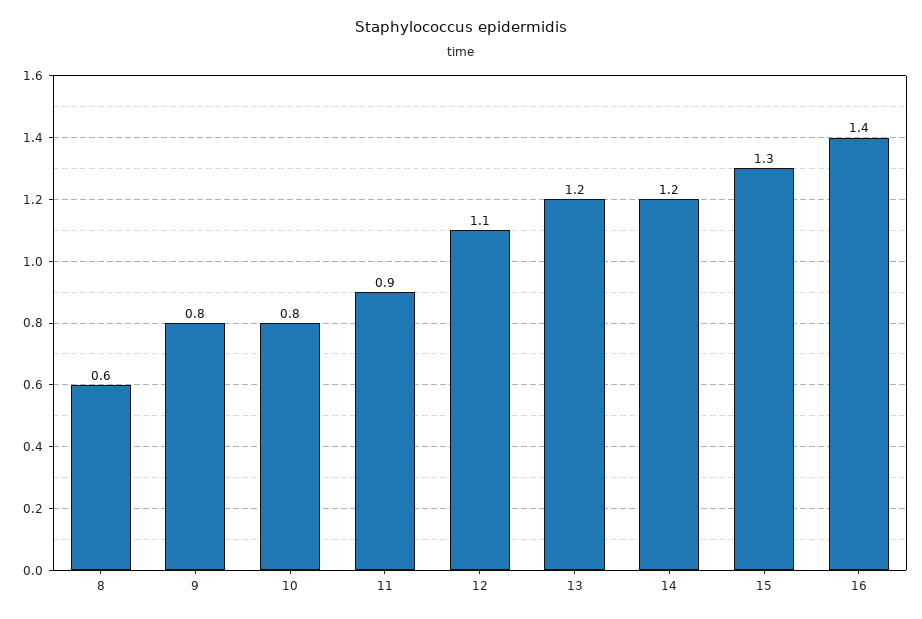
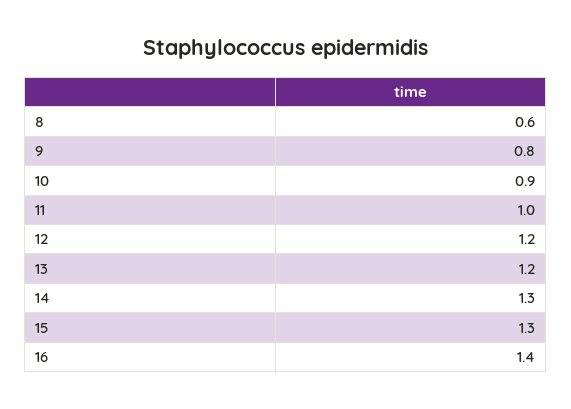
  {
    "8": 0.6,
    "9": 0.8,
-   "10": 0.8,
+   "10": 0.9,
-   "11": 0.9,
+   "11": 1,
-   "12": 1.1,
+   "12": 1.2,
    "13": 1.2,
-   "14": 1.2,
+   "14": 1.3,
    "15": 1.3,
    "16": 1.4
  }

